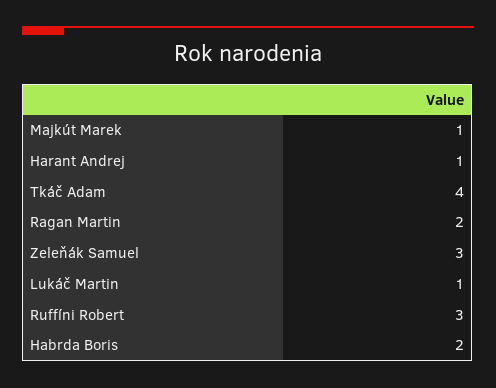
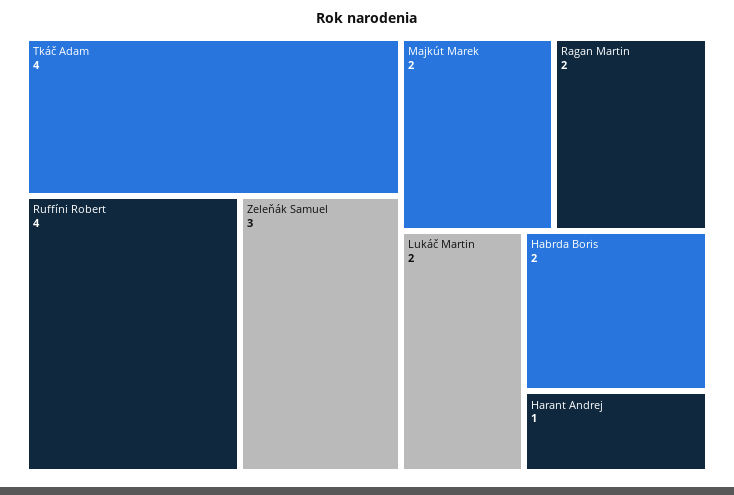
  {
-   "Majkút Marek": 1,
+   "Majkút Marek": 2,
    "Harant Andrej": 1,
    "Tkáč Adam": 4,
    "Ragan Martin": 2,
    "Zeleňák Samuel": 3,
-   "Lukáč Martin": 1,
+   "Lukáč Martin": 2,
-   "Ruffíni Robert": 3,
+   "Ruffíni Robert": 4,
    "Habrda Boris": 2
  }

